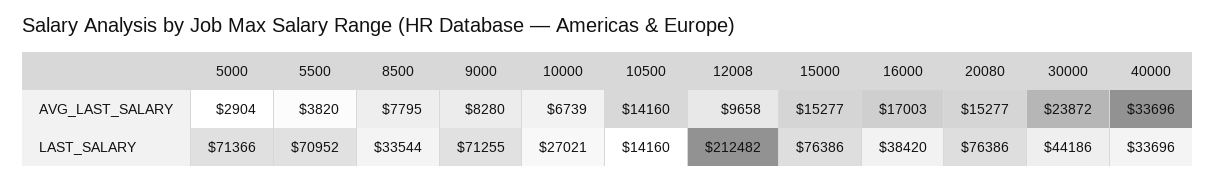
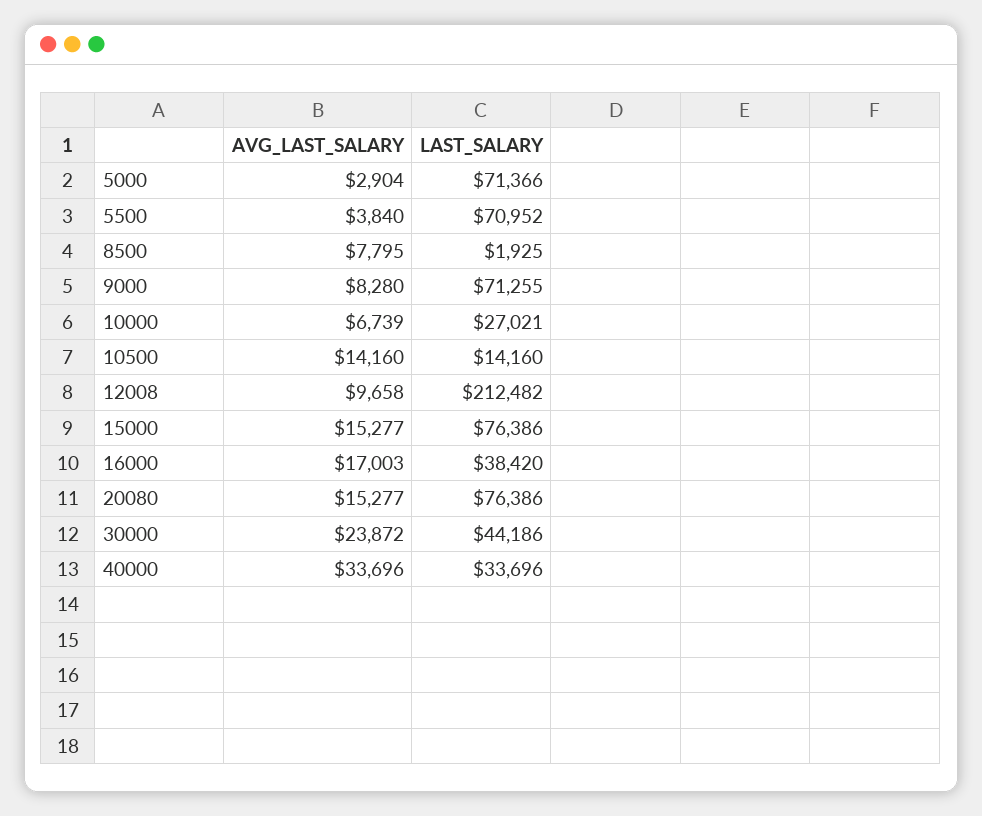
  {
    "5000": {
      "AVG_LAST_SALARY": 2904,
      "LAST_SALARY": 71366
    },
    "5500": {
-     "AVG_LAST_SALARY": 3820,
+     "AVG_LAST_SALARY": 3840,
      "LAST_SALARY": 70952
    },
    "8500": {
      "AVG_LAST_SALARY": 7795,
-     "LAST_SALARY": 33544
+     "LAST_SALARY": 1925
    },
    "9000": {
      "AVG_LAST_SALARY": 8280,
      "LAST_SALARY": 71255
    },
    "10000": {
      "AVG_LAST_SALARY": 6739,
      "LAST_SALARY": 27021
    },
    "10500": {
      "AVG_LAST_SALARY": 14160,
      "LAST_SALARY": 14160
    },
    "12008": {
      "AVG_LAST_SALARY": 9658,
      "LAST_SALARY": 212482
    },
    "15000": {
      "AVG_LAST_SALARY": 15277,
      "LAST_SALARY": 76386
    },
    "16000": {
      "AVG_LAST_SALARY": 17003,
      "LAST_SALARY": 38420
    },
    "20080": {
      "AVG_LAST_SALARY": 15277,
      "LAST_SALARY": 76386
    },
    "30000": {
      "AVG_LAST_SALARY": 23872,
      "LAST_SALARY": 44186
    },
    "40000": {
      "AVG_LAST_SALARY": 33696,
      "LAST_SALARY": 33696
    }
  }

